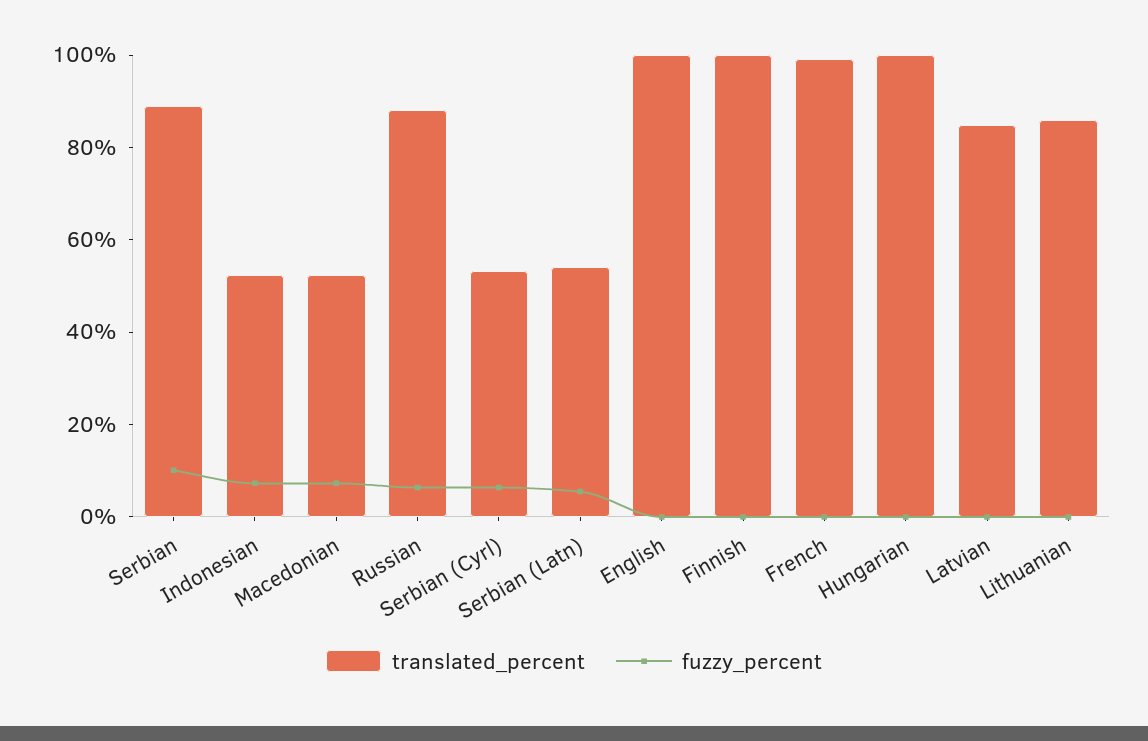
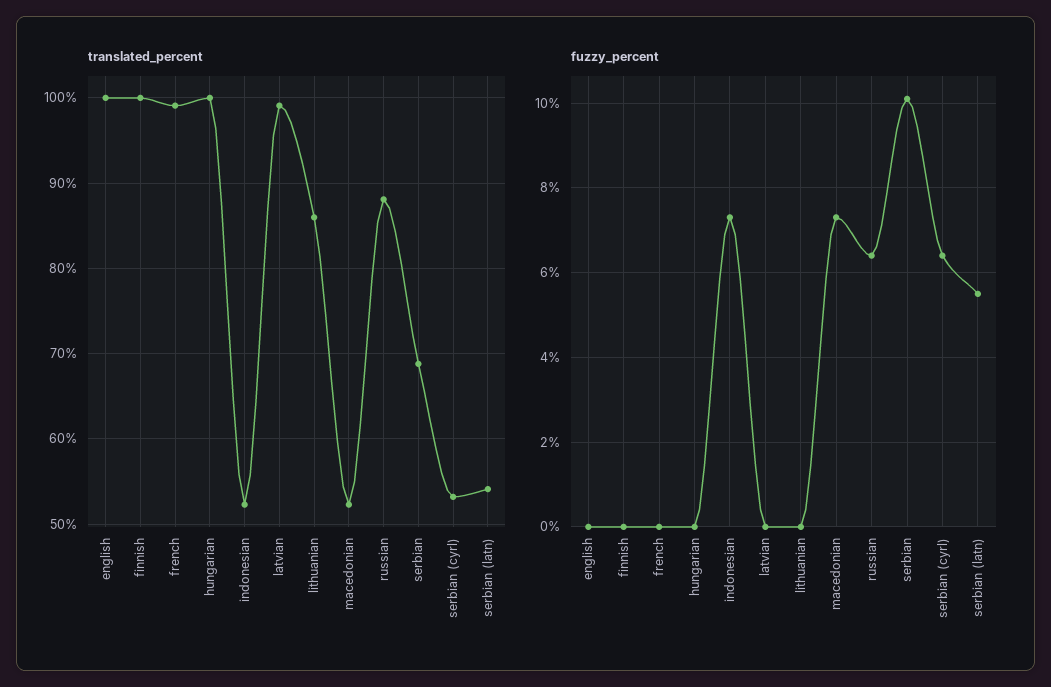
  {
    "translated_percent": {
-     "Serbian": 90,
+     "Serbian": 69,
      "Indonesian": 52,
      "Macedonian": 52,
      "Russian": 88,
      "Serbian (Cyrl)": 53,
      "Serbian (Latn)": 54,
      "English": 100,
      "Finnish": 100,
      "French": 99,
      "Hungarian": 100,
-     "Latvian": 85,
+     "Latvian": 99,
      "Lithuanian": 86
    },
    "fuzzy_percent": {
      "Serbian": 10,
      "Indonesian": 7.5,
      "Macedonian": 7.5,
      "Russian": 6.5,
      "Serbian (Cyrl)": 6.5,
      "Serbian (Latn)": 5.5,
      "English": 0,
      "Finnish": 0,
      "French": 0,
      "Hungarian": 0,
      "Latvian": 0,
      "Lithuanian": 0
    }
  }

